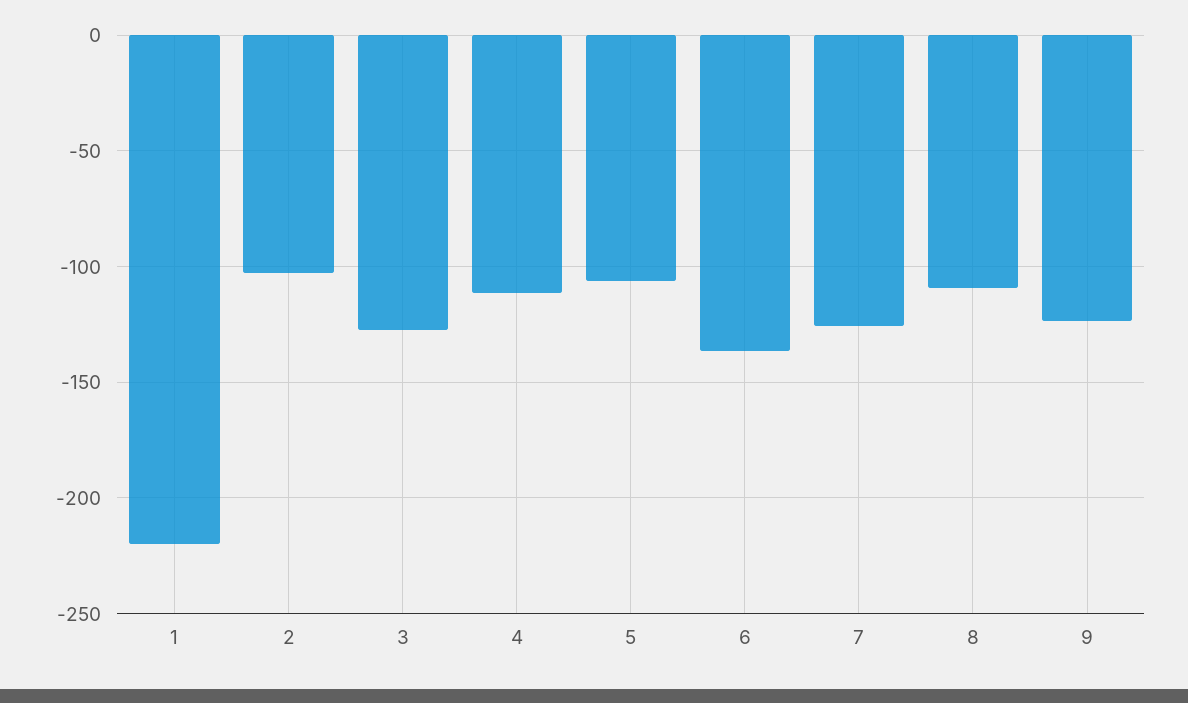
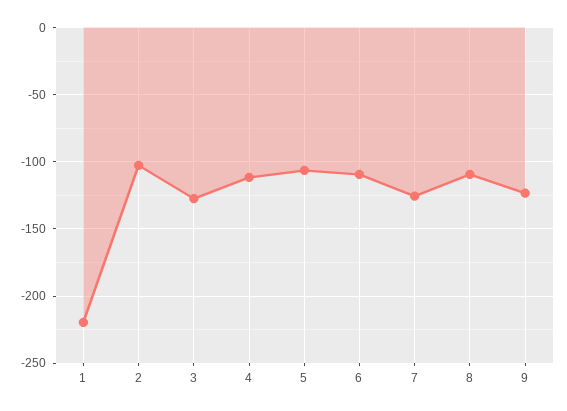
  {
    "1": -220,
    "2": -105,
    "3": -130,
    "4": -110,
    "5": -105,
-   "6": -135,
+   "6": -110,
    "7": -125,
    "8": -110,
    "9": -125
  }

